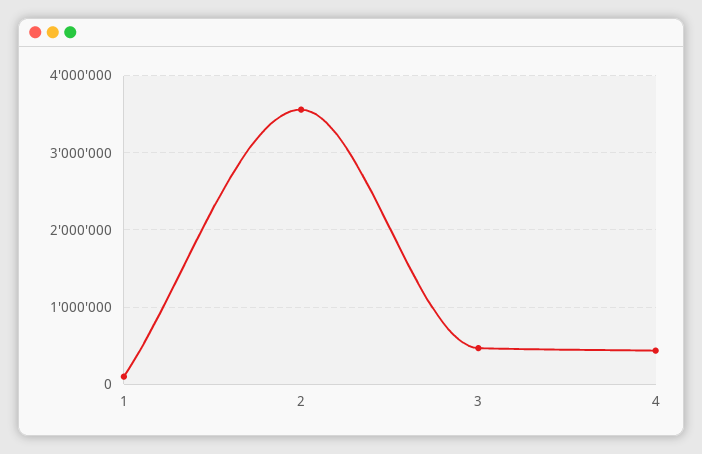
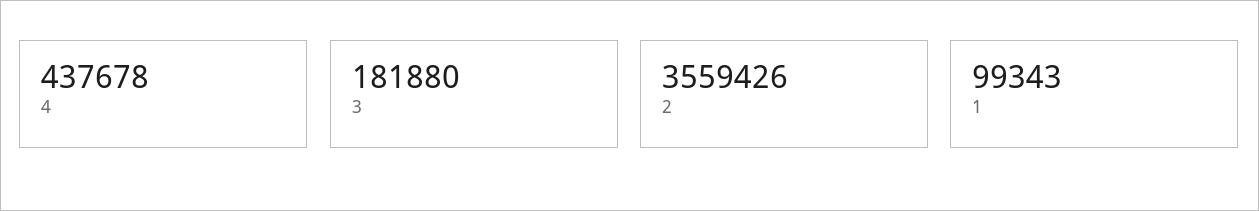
  {
    "1": 99343,
    "2": 3559426,
-   "3": 500000,
+   "3": 181880,
    "4": 437678
  }

